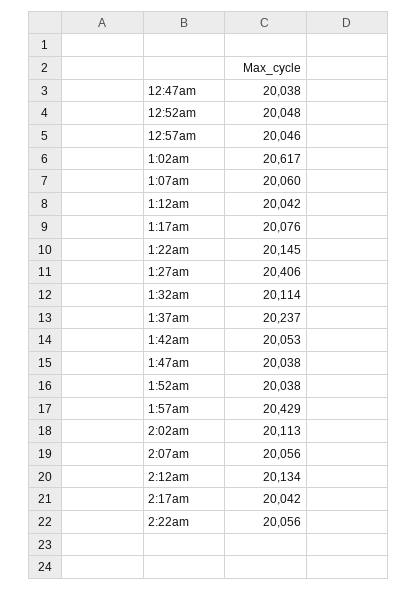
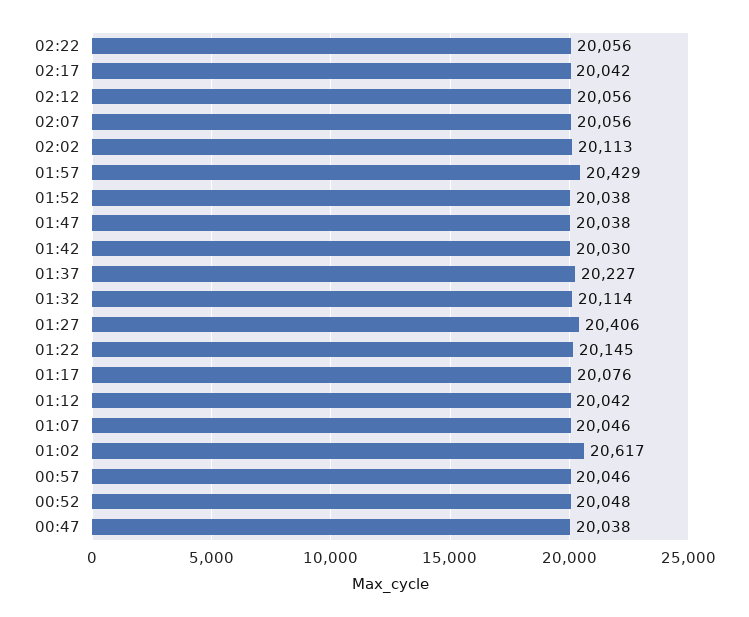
  {
    "12:47am": 20038,
    "12:52am": 20048,
    "12:57am": 20046,
    "1:02am": 20617,
-   "1:07am": 20060,
+   "1:07am": 20046,
    "1:12am": 20042,
    "1:17am": 20076,
    "1:22am": 20145,
    "1:27am": 20406,
    "1:32am": 20114,
-   "1:37am": 20237,
+   "1:37am": 20227,
-   "1:42am": 20053,
+   "1:42am": 20030,
    "1:47am": 20038,
    "1:52am": 20038,
    "1:57am": 20429,
    "2:02am": 20113,
    "2:07am": 20056,
-   "2:12am": 20134,
+   "2:12am": 20056,
    "2:17am": 20042,
    "2:22am": 20056
  }

